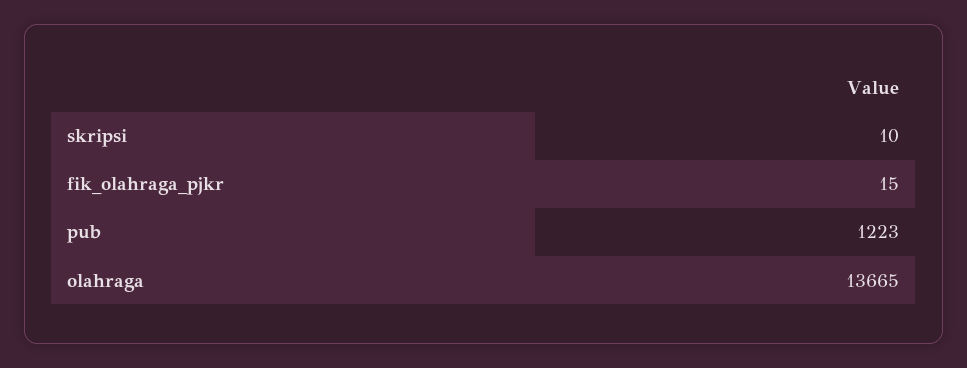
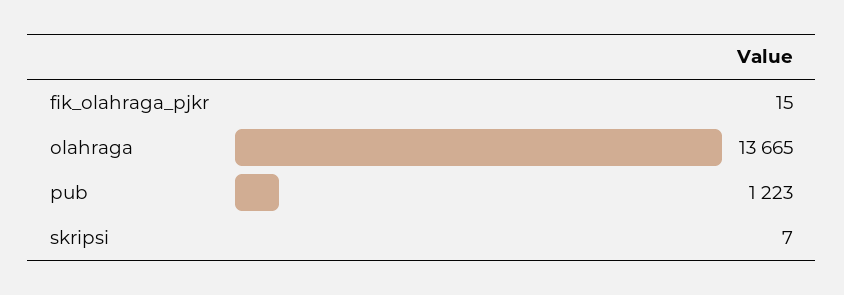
  {
-   "skripsi": 10,
+   "skripsi": 7,
    "fik_olahraga_pjkr": 15,
    "pub": 1223,
    "olahraga": 13665
  }

